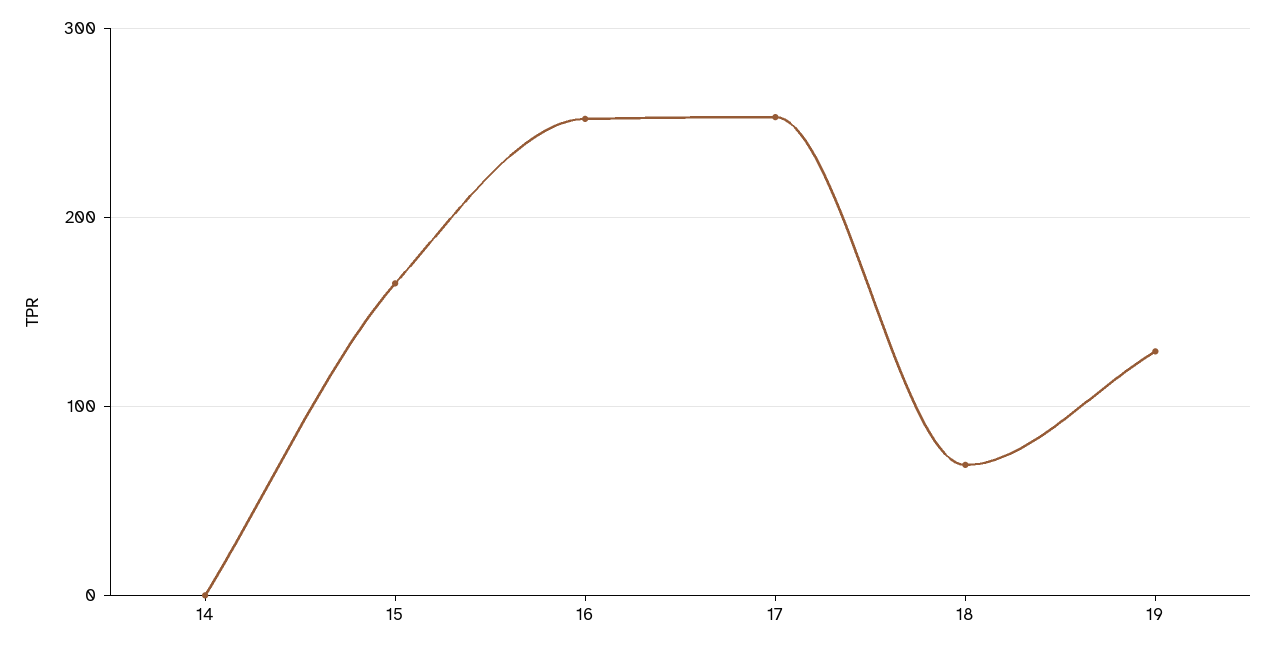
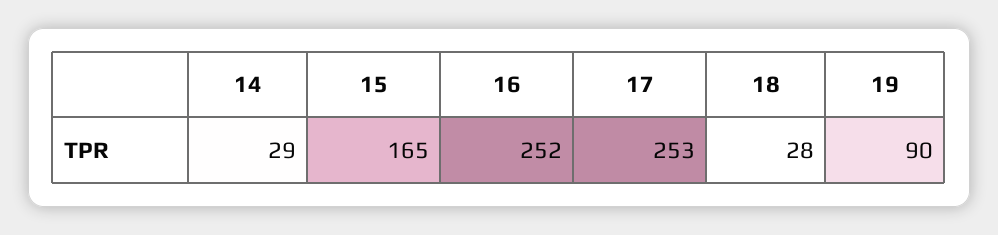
  {
-   "14": 0,
+   "14": 29,
    "15": 165,
    "16": 252,
    "17": 253,
-   "18": 70,
+   "18": 28,
-   "19": 130
+   "19": 90
  }

